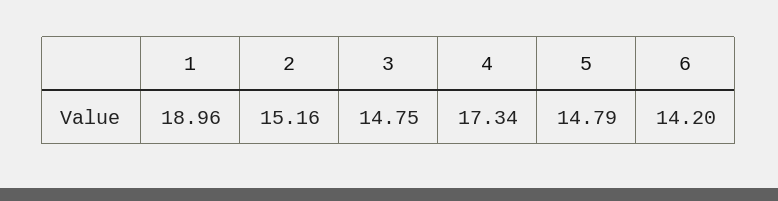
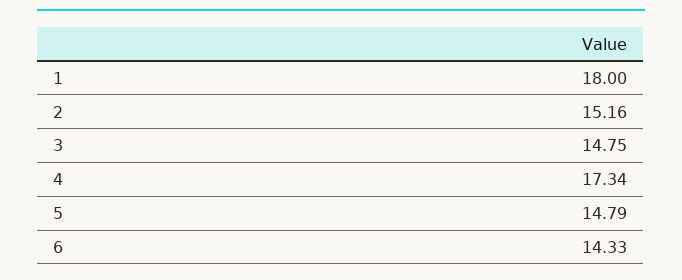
  {
-   "1": 18.96,
+   "1": 18,
    "2": 15.16,
    "3": 14.75,
    "4": 17.34,
    "5": 14.79,
-   "6": 14.2
+   "6": 14.33
  }

